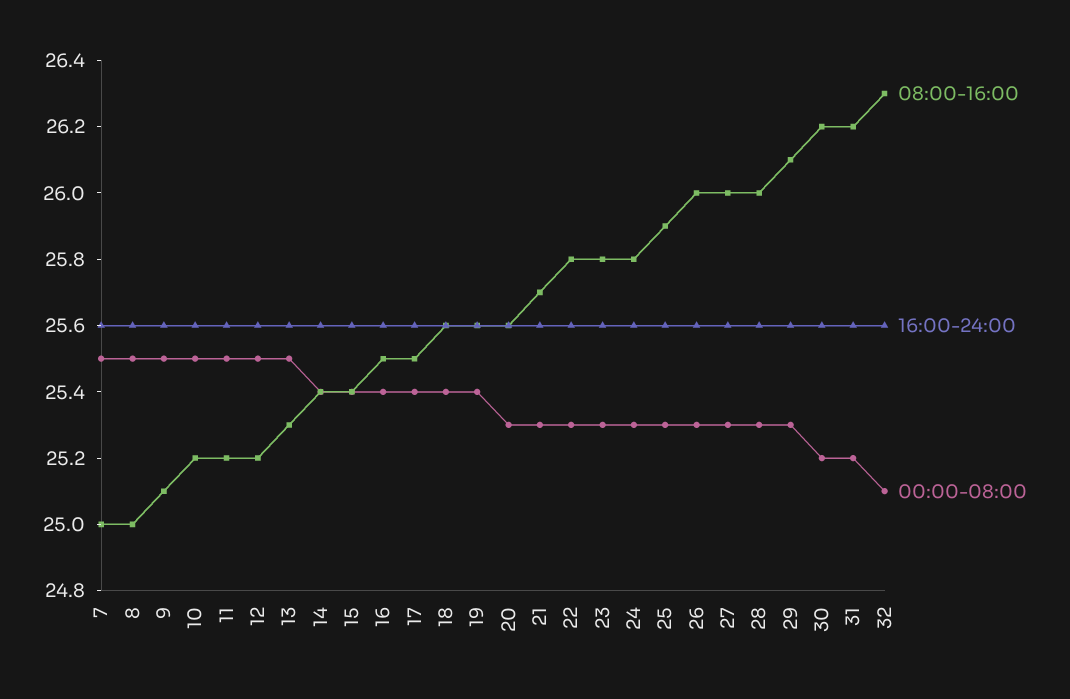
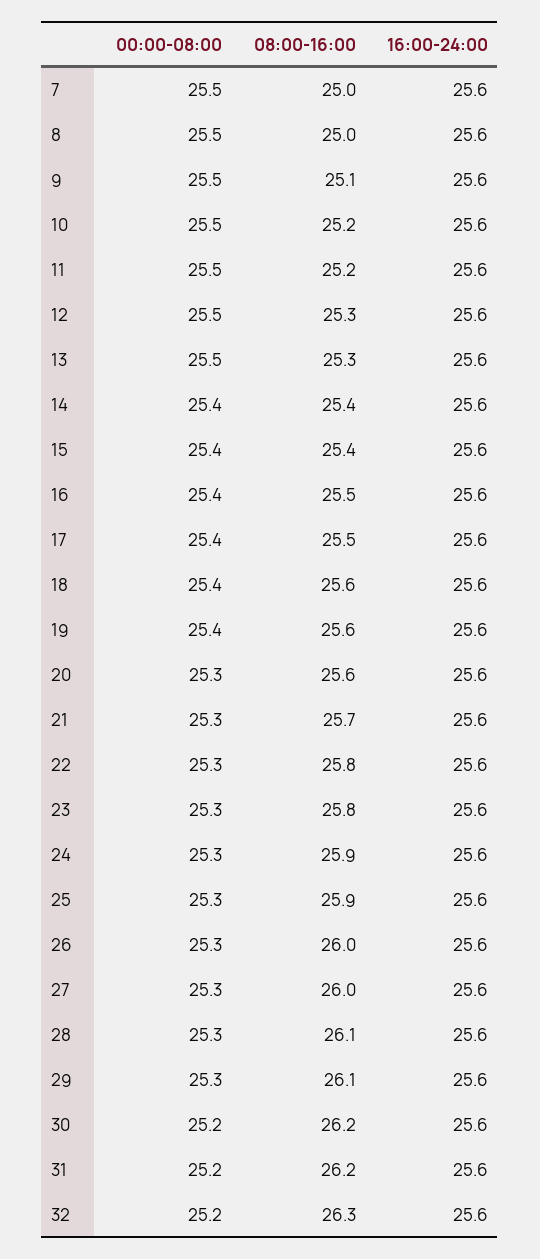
  {
    "08:00-16:00": {
      "7": 25,
      "8": 25,
      "9": 25.1,
      "10": 25.2,
      "11": 25.2,
-     "12": 25.2,
+     "12": 25.3,
      "13": 25.3,
      "14": 25.4,
      "15": 25.4,
      "16": 25.5,
      "17": 25.5,
      "18": 25.6,
      "19": 25.6,
      "20": 25.6,
      "21": 25.7,
      "22": 25.8,
      "23": 25.8,
-     "24": 25.8,
+     "24": 25.9,
      "25": 25.9,
      "26": 26,
      "27": 26,
-     "28": 26,
+     "28": 26.1,
      "29": 26.1,
      "30": 26.2,
      "31": 26.2,
      "32": 26.3
    },
    "16:00-24:00": {
      "7": 25.6,
      "8": 25.6,
      "9": 25.6,
      "10": 25.6,
      "11": 25.6,
      "12": 25.6,
      "13": 25.6,
      "14": 25.6,
      "15": 25.6,
      "16": 25.6,
      "17": 25.6,
      "18": 25.6,
      "19": 25.6,
      "20": 25.6,
      "21": 25.6,
      "22": 25.6,
      "23": 25.6,
      "24": 25.6,
      "25": 25.6,
      "26": 25.6,
      "27": 25.6,
      "28": 25.6,
      "29": 25.6,
      "30": 25.6,
      "31": 25.6,
      "32": 25.6
    },
    "00:00-08:00": {
      "7": 25.5,
      "8": 25.5,
      "9": 25.5,
      "10": 25.5,
      "11": 25.5,
      "12": 25.5,
      "13": 25.5,
      "14": 25.4,
      "15": 25.4,
      "16": 25.4,
      "17": 25.4,
      "18": 25.4,
      "19": 25.4,
      "20": 25.3,
      "21": 25.3,
      "22": 25.3,
      "23": 25.3,
      "24": 25.3,
      "25": 25.3,
      "26": 25.3,
      "27": 25.3,
      "28": 25.3,
      "29": 25.3,
      "30": 25.2,
      "31": 25.2,
-     "32": 25.1
+     "32": 25.2
    }
  }

